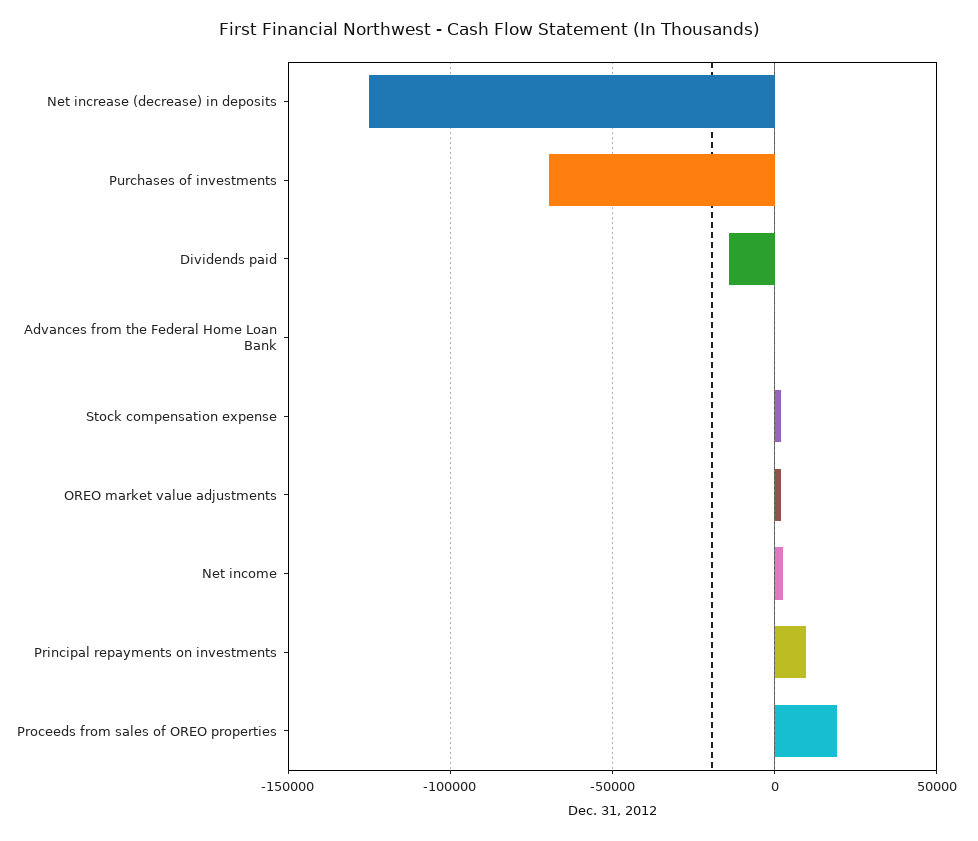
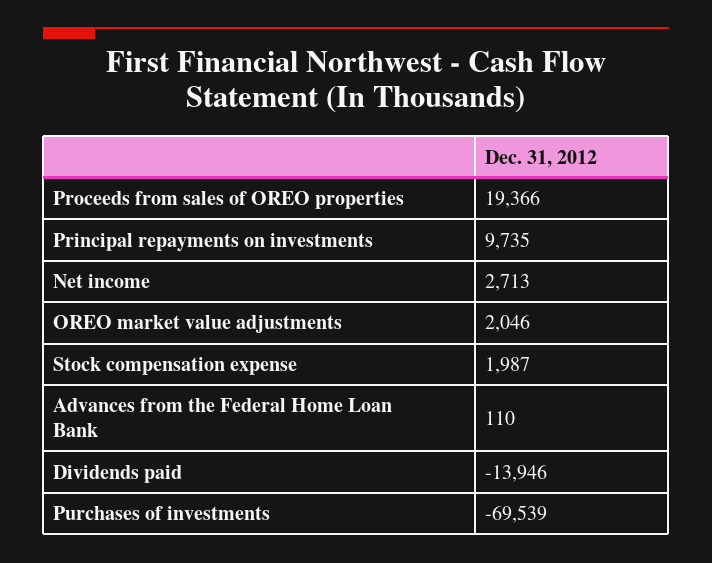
  {
-   "Net increase (decrease) in deposits": -125000,
    "Purchases of investments": -69539,
    "Dividends paid": -13946,
    "Advances from the Federal Home Loan Bank": 110,
    "Stock compensation expense": 1987,
    "OREO market value adjustments": 2046,
    "Net income": 2713,
    "Principal repayments on investments": 9735,
    "Proceeds from sales of OREO properties": 19366
  }

